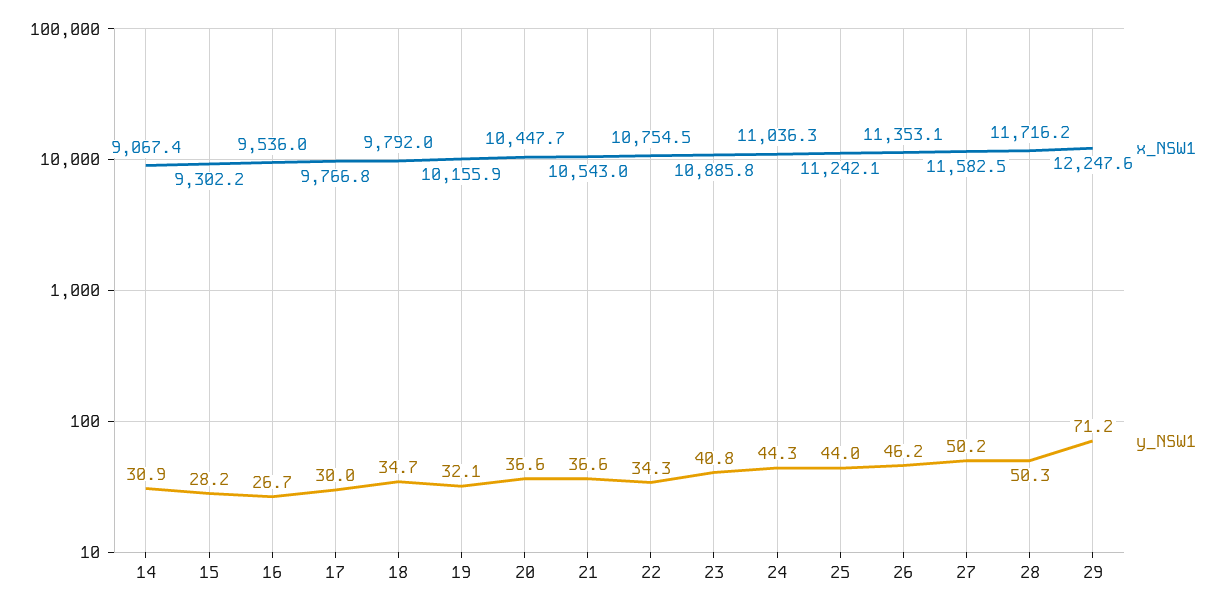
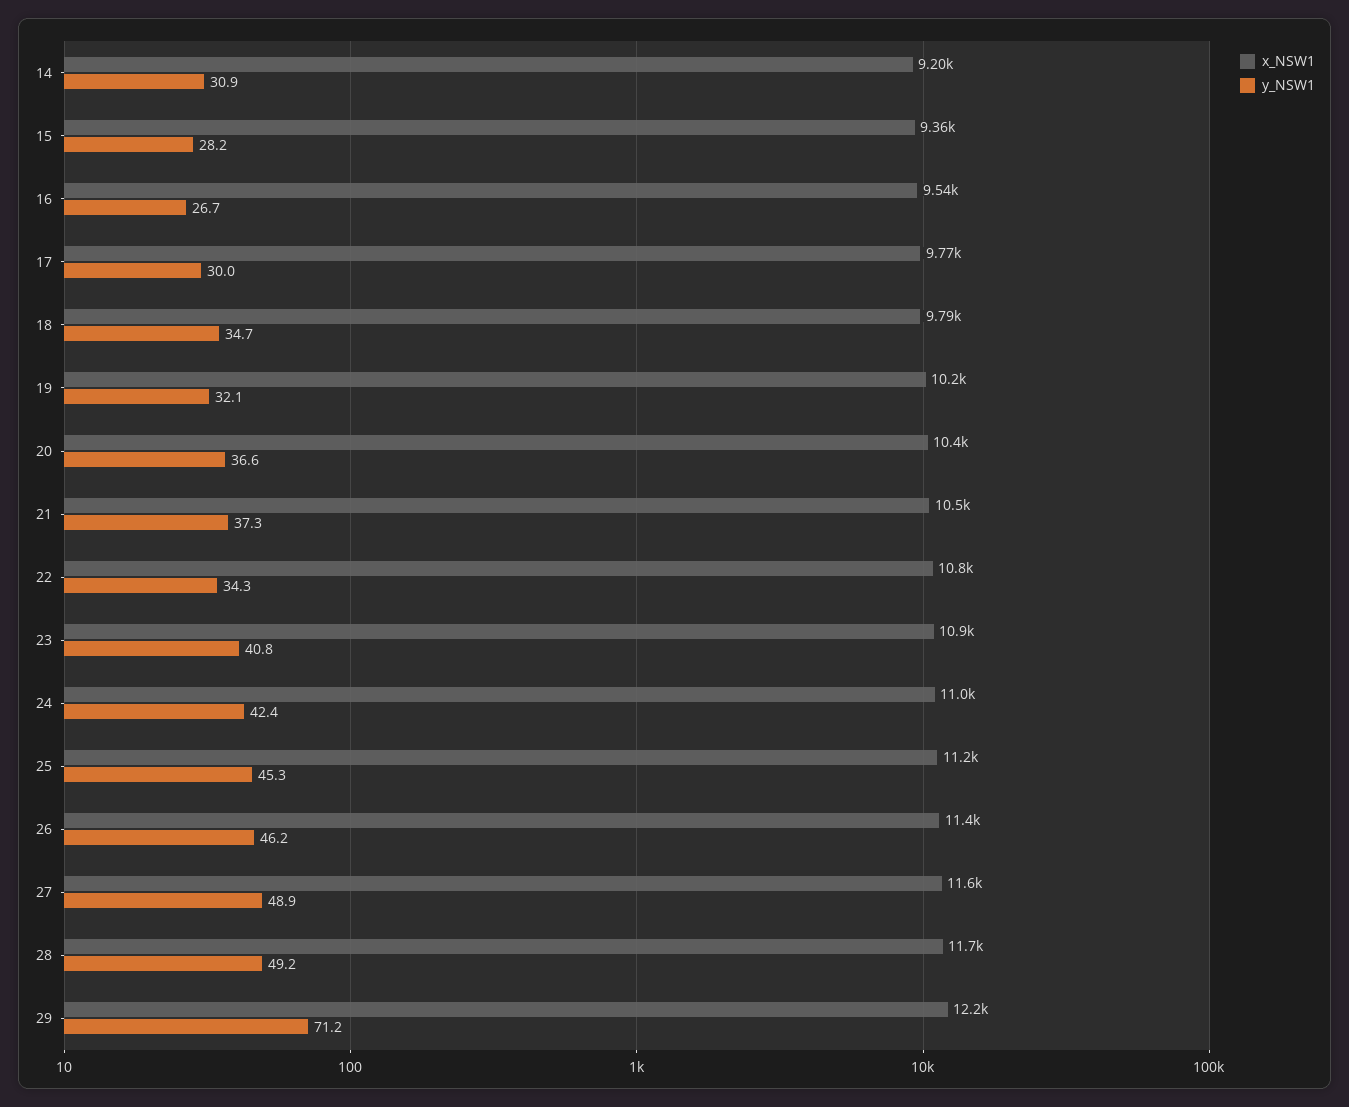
  {
    "x_NSW1": {
-     "14": 9067.4,
+     "14": 9200,
-     "15": 9302.2,
+     "15": 9360,
      "16": 9536,
      "17": 9766.8,
      "18": 9792,
      "19": 10155.9,
      "20": 10447.7,
      "21": 10543,
      "22": 10754.5,
      "23": 10885.8,
      "24": 11036.3,
      "25": 11242.1,
      "26": 11353.1,
      "27": 11582.5,
      "28": 11716.2,
      "29": 12247.6
    },
    "y_NSW1": {
      "14": 30.9,
      "15": 28.2,
      "16": 26.7,
      "17": 30,
      "18": 34.7,
      "19": 32.1,
      "20": 36.6,
-     "21": 36.6,
+     "21": 37.3,
      "22": 34.3,
      "23": 40.8,
-     "24": 44.3,
+     "24": 42.4,
-     "25": 44,
+     "25": 45.3,
      "26": 46.2,
-     "27": 50.2,
+     "27": 48.9,
-     "28": 50.3,
+     "28": 49.2,
      "29": 71.2
    }
  }

